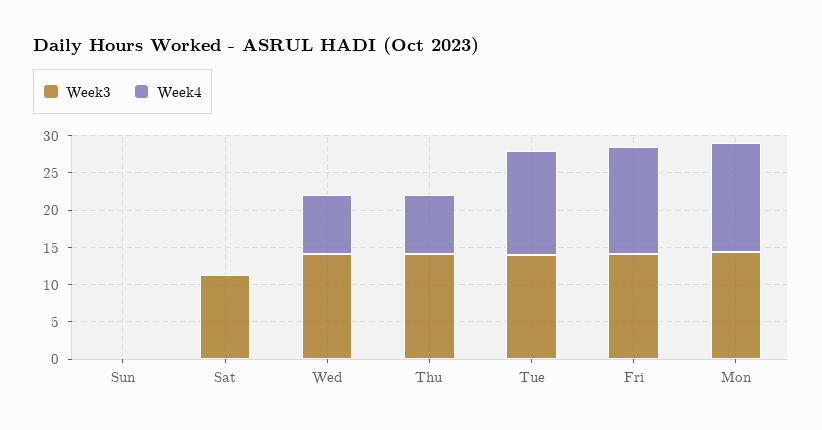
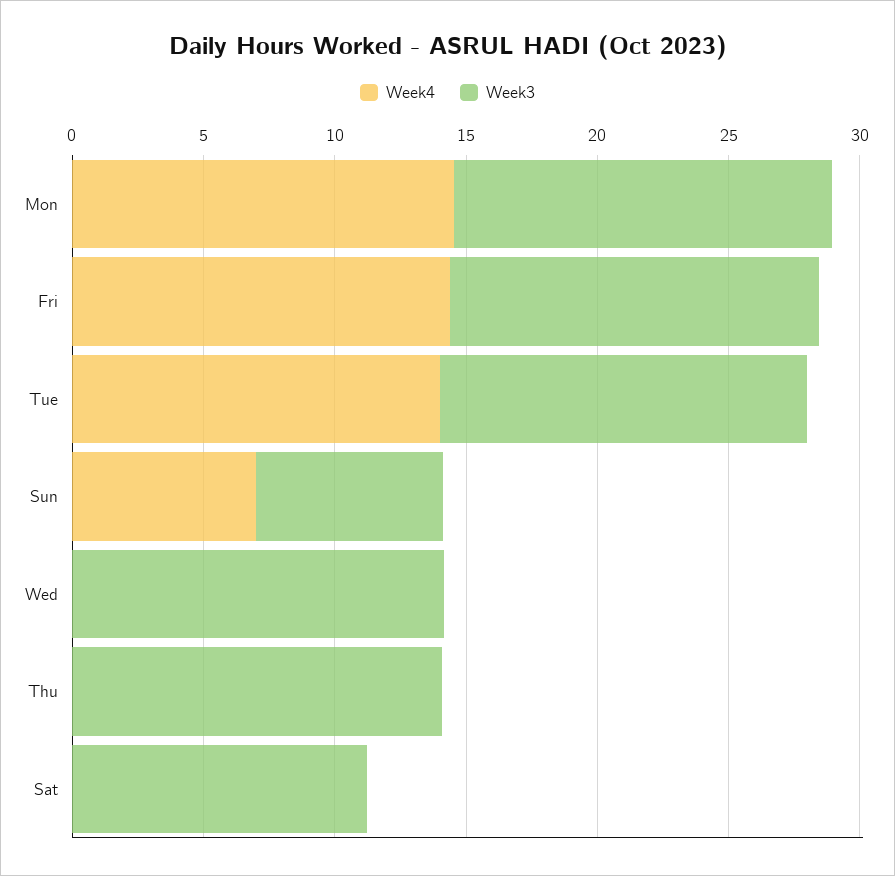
  {
    "Week3": {
-     "Sun": 0,
+     "Sun": 7,
      "Sat": 11,
      "Wed": 14,
      "Thu": 14,
      "Tue": 14,
      "Fri": 14,
      "Mon": 14
    },
    "Week4": {
-     "Sun": 0,
+     "Sun": 7,
      "Sat": 0,
-     "Wed": 7.5,
+     "Wed": 0,
-     "Thu": 7.5,
+     "Thu": 0,
      "Tue": 14,
      "Fri": 14,
      "Mon": 15
    }
  }

